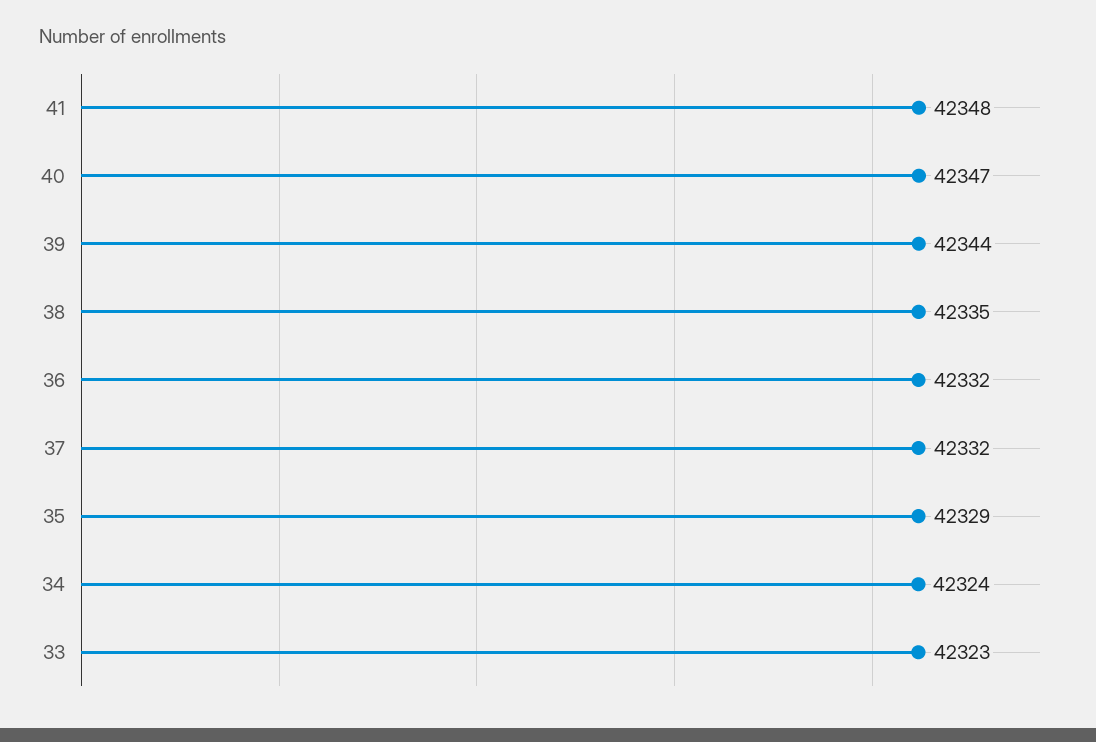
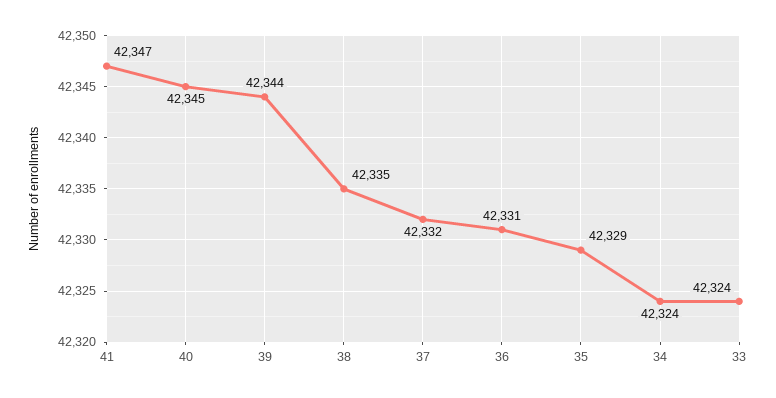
  {
-   "41": 42348,
+   "41": 42347,
-   "40": 42347,
+   "40": 42345,
    "39": 42344,
    "38": 42335,
-   "36": 42332,
+   "36": 42331,
    "37": 42332,
    "35": 42329,
    "34": 42324,
-   "33": 42323
+   "33": 42324
  }

